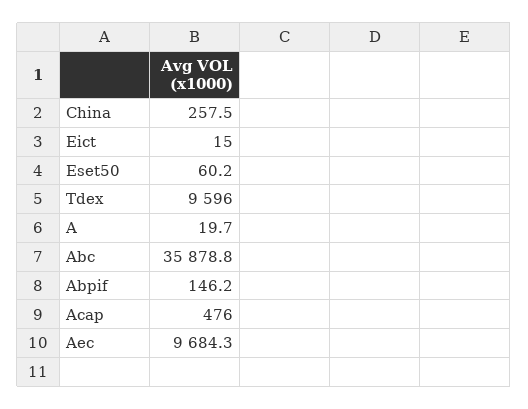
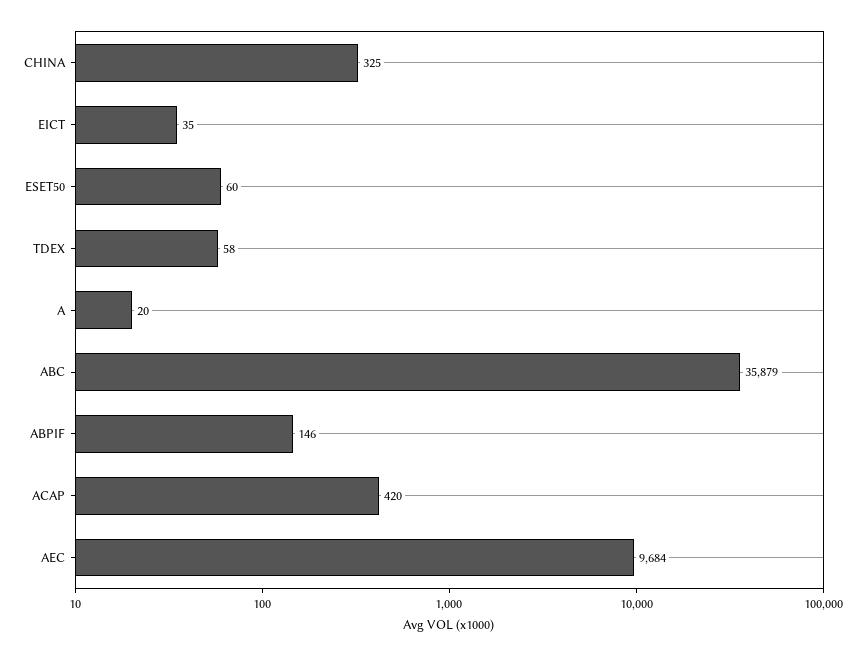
  {
-   "China": 257.5,
+   "China": 325,
-   "Eict": 15,
+   "Eict": 35,
    "Eset50": 60.2,
-   "Tdex": 9596,
+   "Tdex": 58,
    "A": 19.7,
    "Abc": 35878.8,
    "Abpif": 146.2,
-   "Acap": 476,
+   "Acap": 420,
    "Aec": 9684.3
  }

